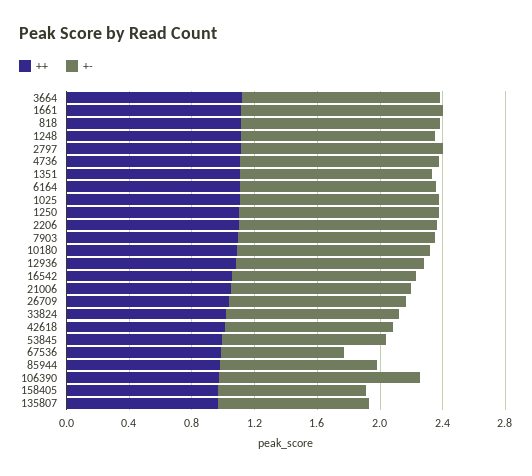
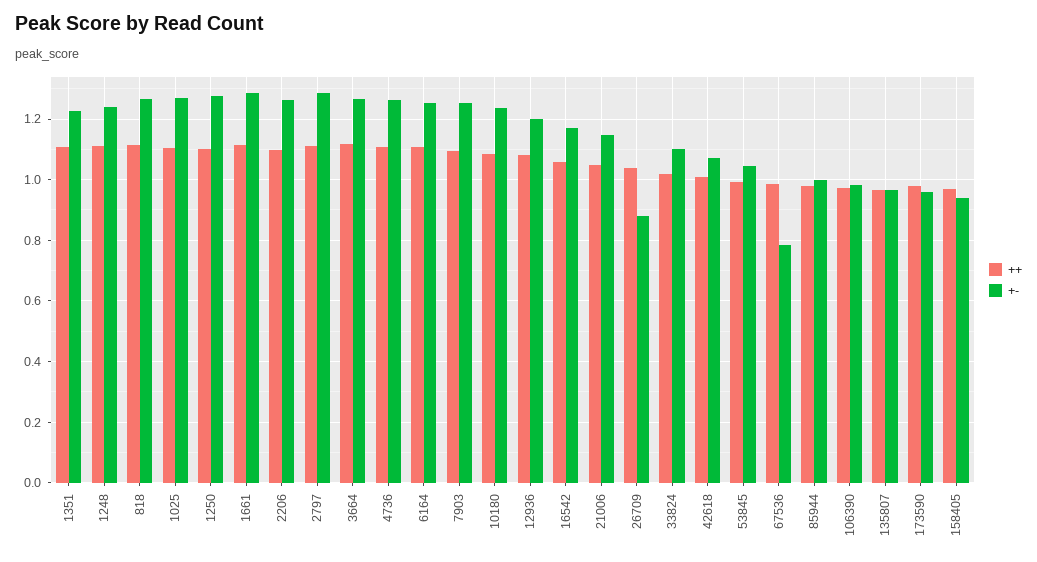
  {
    "++": {
      "3664": 1.12,
      "1661": 1.12,
      "818": 1.12,
      "1248": 1.12,
      "2797": 1.12,
      "4736": 1.1,
      "1351": 1.1,
      "6164": 1.1,
      "1025": 1.1,
      "1250": 1.1,
      "2206": 1.1,
      "7903": 1.1,
      "10180": 1.08,
      "12936": 1.08,
      "16542": 1.06,
      "21006": 1.06,
      "26709": 1.04,
      "33824": 1.02,
      "42618": 1,
      "53845": 1,
      "67536": 0.98,
      "85944": 0.98,
      "106390": 0.98,
      "158405": 0.96,
-     "135807": 0.96
+     "135807": 0.96,
+     "173590": 0.98
    },
    "+-": {
      "3664": 1.26,
      "1661": 1.28,
      "818": 1.26,
      "1248": 1.24,
      "2797": 1.28,
      "4736": 1.26,
      "1351": 1.22,
      "6164": 1.26,
      "1025": 1.26,
      "1250": 1.28,
      "2206": 1.26,
      "7903": 1.26,
      "10180": 1.24,
      "12936": 1.2,
      "16542": 1.18,
      "21006": 1.14,
-     "26709": 1.1,
+     "26709": 0.88,
      "33824": 1.1,
      "42618": 1.08,
      "53845": 1.04,
      "67536": 0.78,
      "85944": 1,
-     "106390": 1.3,
+     "106390": 0.98,
      "158405": 0.94,
-     "135807": 0.96
+     "135807": 0.96,
+     "173590": 0.96
    }
  }

